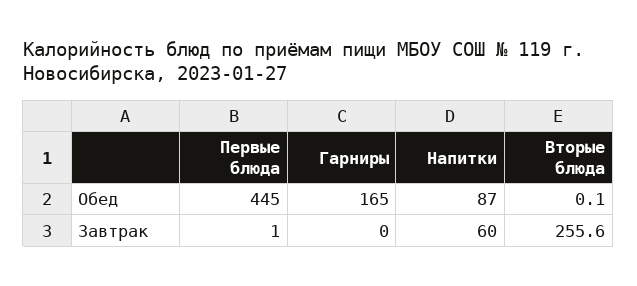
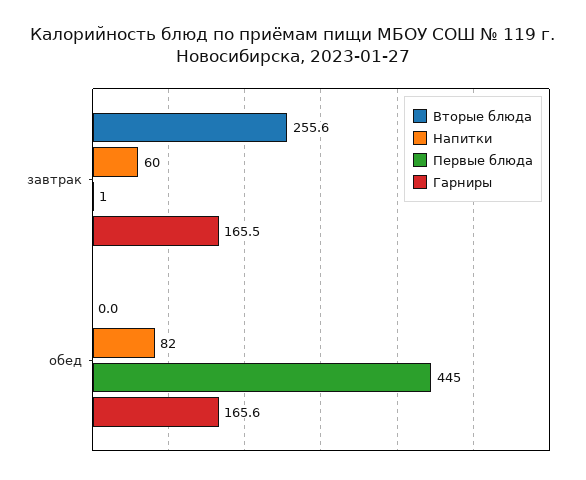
  {
    "Первые блюда": {
      "Обед": 445,
      "Завтрак": 1
    },
    "Гарниры": {
-     "Обед": 165,
+     "Обед": 165.6,
-     "Завтрак": 0
+     "Завтрак": 165.5
    },
    "Напитки": {
-     "Обед": 87,
+     "Обед": 82,
      "Завтрак": 60
    },
    "Вторые блюда": {
-     "Обед": 0.1,
+     "Обед": 0,
      "Завтрак": 255.6
    }
  }

